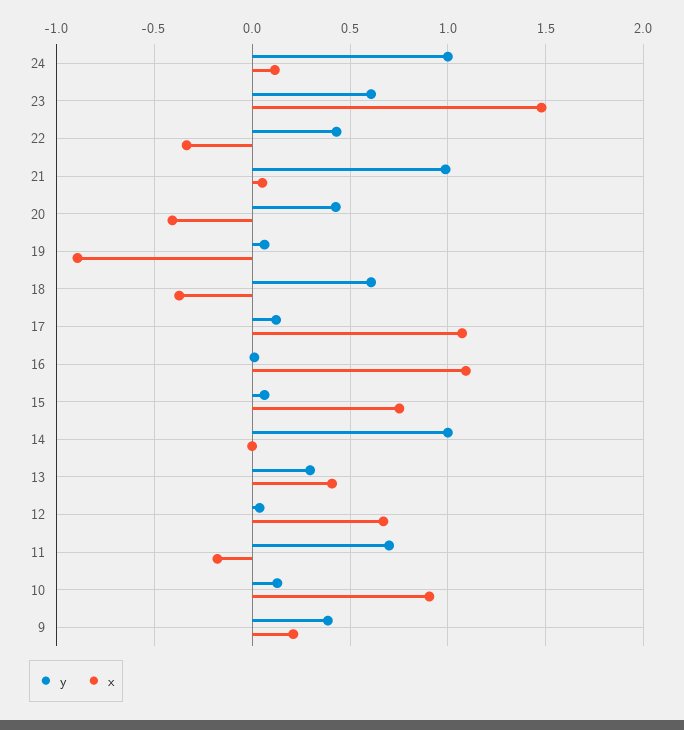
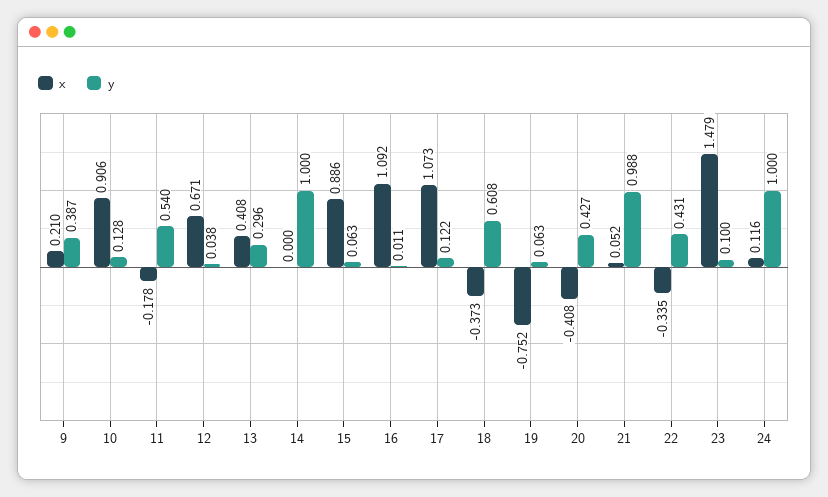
  {
    "y": {
      "24": 1,
-     "23": 0.6,
+     "23": 0.1,
      "22": 0.431,
      "21": 0.988,
      "20": 0.427,
      "19": 0.063,
      "18": 0.608,
      "17": 0.122,
      "16": 0.011,
      "15": 0.063,
      "14": 1,
      "13": 0.296,
      "12": 0.038,
-     "11": 0.7,
+     "11": 0.54,
      "10": 0.128,
      "9": 0.387
    },
    "x": {
      "24": 0.116,
      "23": 1.479,
      "22": -0.335,
      "21": 0.052,
      "20": -0.408,
-     "19": -0.9,
+     "19": -0.752,
      "18": -0.373,
      "17": 1.073,
      "16": 1.092,
-     "15": 0.75,
+     "15": 0.886,
      "14": 0,
      "13": 0.408,
      "12": 0.671,
      "11": -0.178,
      "10": 0.906,
      "9": 0.21
    }
  }

